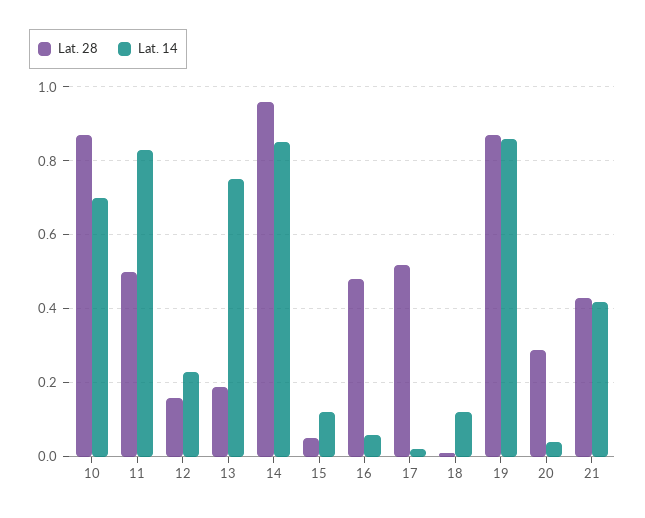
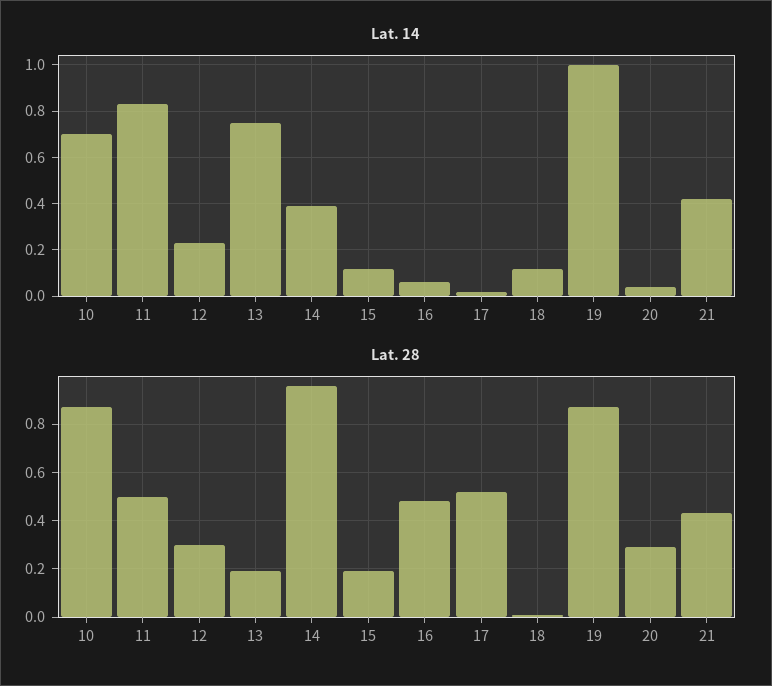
  {
    "Lat. 28": {
      "10": 0.85,
      "11": 0.5,
-     "12": 0.15,
+     "12": 0.3,
      "13": 0.2,
      "14": 0.95,
-     "15": 0.05,
+     "15": 0.2,
      "16": 0.5,
      "17": 0.5,
      "18": 0,
      "19": 0.85,
      "20": 0.3,
      "21": 0.45
    },
    "Lat. 14": {
      "10": 0.7,
      "11": 0.85,
      "12": 0.25,
      "13": 0.75,
-     "14": 0.85,
+     "14": 0.4,
      "15": 0.1,
      "16": 0.05,
      "17": 0,
      "18": 0.1,
-     "19": 0.85,
+     "19": 1,
      "20": 0.05,
      "21": 0.4
    }
  }

